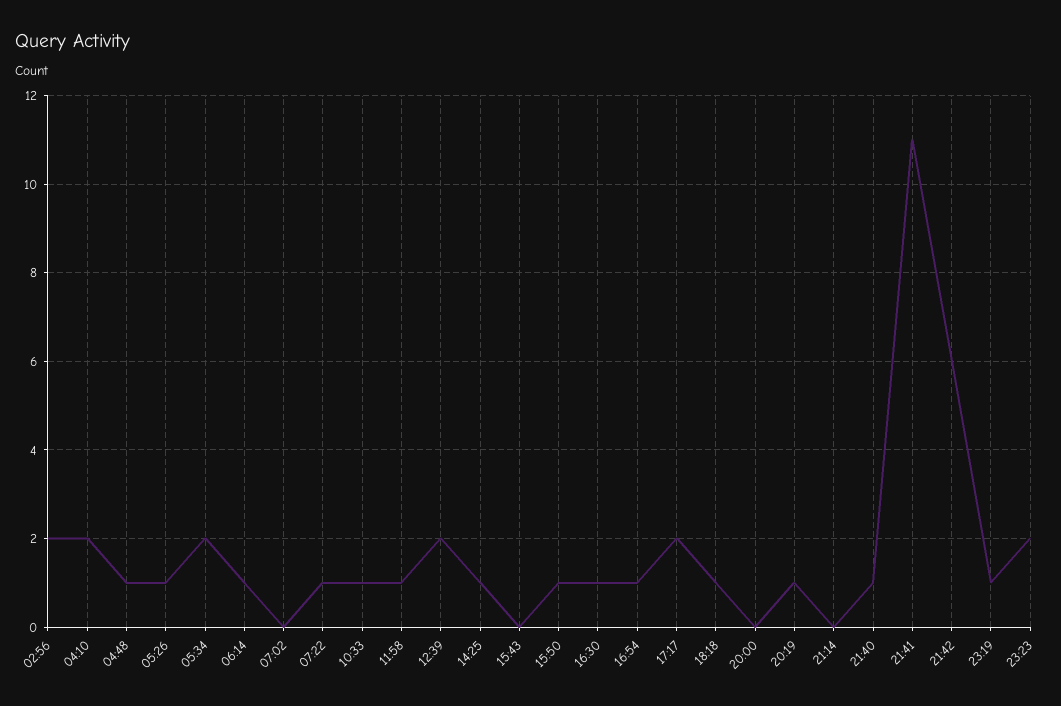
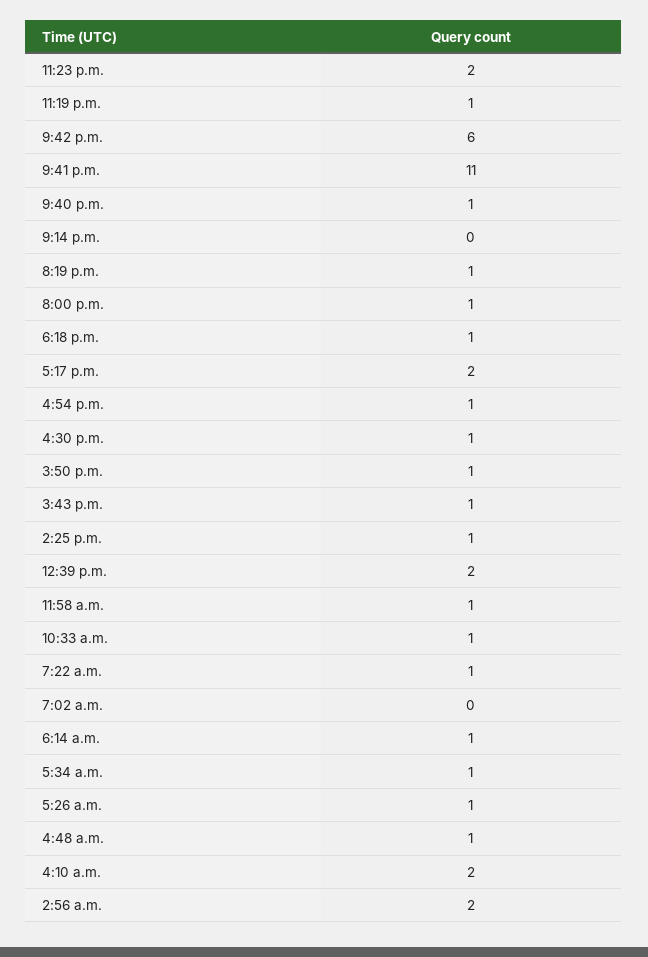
  {
    "02:56": 2,
    "04:10": 2,
    "04:48": 1,
    "05:26": 1,
-   "05:34": 2,
+   "05:34": 1,
    "06:14": 1,
    "07:02": 0,
    "07:22": 1,
    "10:33": 1,
    "11:58": 1,
    "12:39": 2,
    "14:25": 1,
-   "15:43": 0,
+   "15:43": 1,
    "15:50": 1,
    "16:30": 1,
    "16:54": 1,
    "17:17": 2,
    "18:18": 1,
-   "20:00": 0,
+   "20:00": 1,
    "20:19": 1,
    "21:14": 0,
    "21:40": 1,
    "21:41": 11,
    "21:42": 6,
    "23:19": 1,
    "23:23": 2
  }

